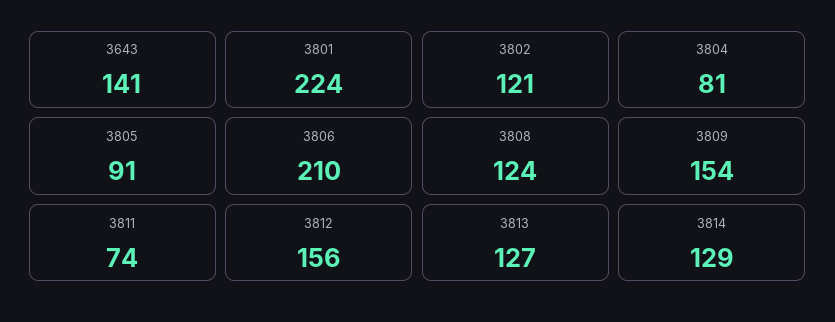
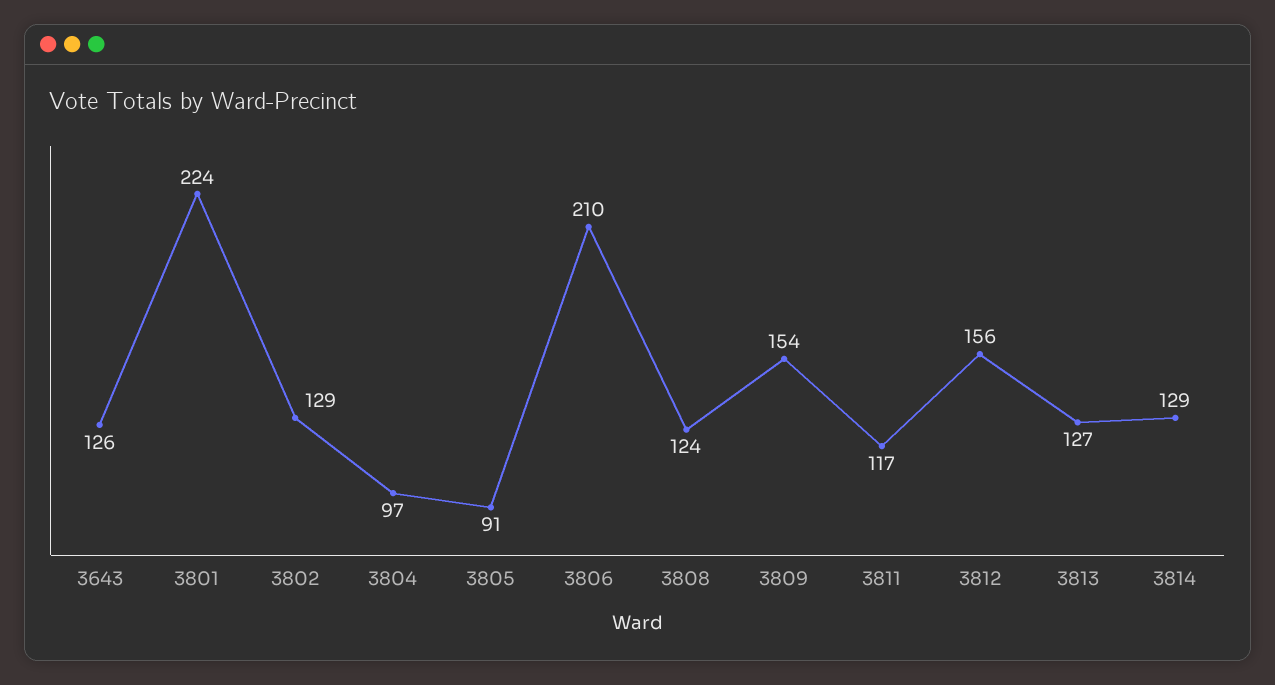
  {
-   "3643": 141,
+   "3643": 126,
    "3801": 224,
-   "3802": 121,
+   "3802": 129,
-   "3804": 81,
+   "3804": 97,
    "3805": 91,
    "3806": 210,
    "3808": 124,
    "3809": 154,
-   "3811": 74,
+   "3811": 117,
    "3812": 156,
    "3813": 127,
    "3814": 129
  }

